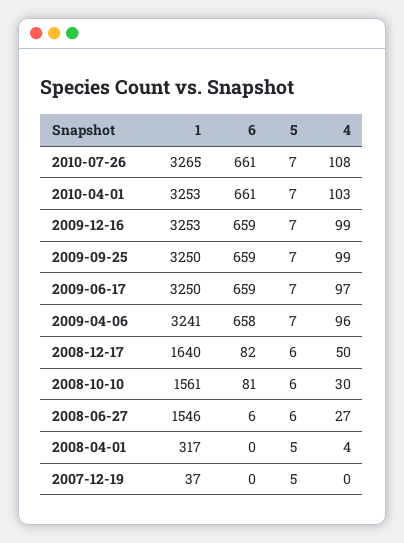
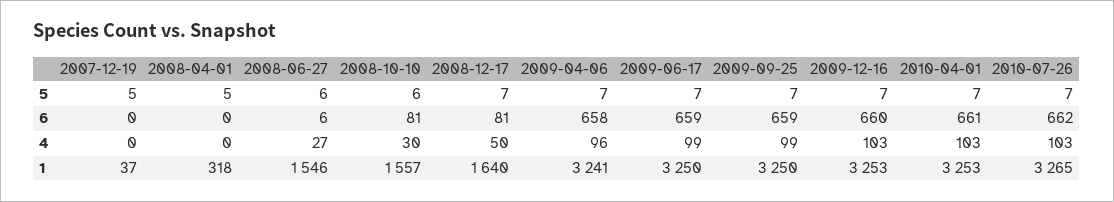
  {
    "1": {
      "2010-07-26": 3265,
      "2010-04-01": 3253,
      "2009-12-16": 3253,
      "2009-09-25": 3250,
      "2009-06-17": 3250,
      "2009-04-06": 3241,
      "2008-12-17": 1640,
-     "2008-10-10": 1561,
+     "2008-10-10": 1557,
      "2008-06-27": 1546,
-     "2008-04-01": 317,
+     "2008-04-01": 318,
      "2007-12-19": 37
    },
    "6": {
-     "2010-07-26": 661,
+     "2010-07-26": 662,
      "2010-04-01": 661,
-     "2009-12-16": 659,
+     "2009-12-16": 660,
      "2009-09-25": 659,
      "2009-06-17": 659,
      "2009-04-06": 658,
-     "2008-12-17": 82,
+     "2008-12-17": 81,
      "2008-10-10": 81,
      "2008-06-27": 6,
      "2008-04-01": 0,
      "2007-12-19": 0
    },
    "5": {
      "2010-07-26": 7,
      "2010-04-01": 7,
      "2009-12-16": 7,
      "2009-09-25": 7,
      "2009-06-17": 7,
      "2009-04-06": 7,
-     "2008-12-17": 6,
+     "2008-12-17": 7,
      "2008-10-10": 6,
      "2008-06-27": 6,
      "2008-04-01": 5,
      "2007-12-19": 5
    },
    "4": {
-     "2010-07-26": 108,
+     "2010-07-26": 103,
      "2010-04-01": 103,
-     "2009-12-16": 99,
+     "2009-12-16": 103,
      "2009-09-25": 99,
-     "2009-06-17": 97,
+     "2009-06-17": 99,
      "2009-04-06": 96,
      "2008-12-17": 50,
      "2008-10-10": 30,
      "2008-06-27": 27,
-     "2008-04-01": 4,
+     "2008-04-01": 0,
      "2007-12-19": 0
    }
  }

